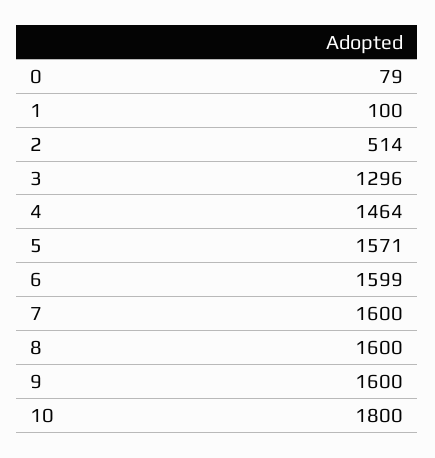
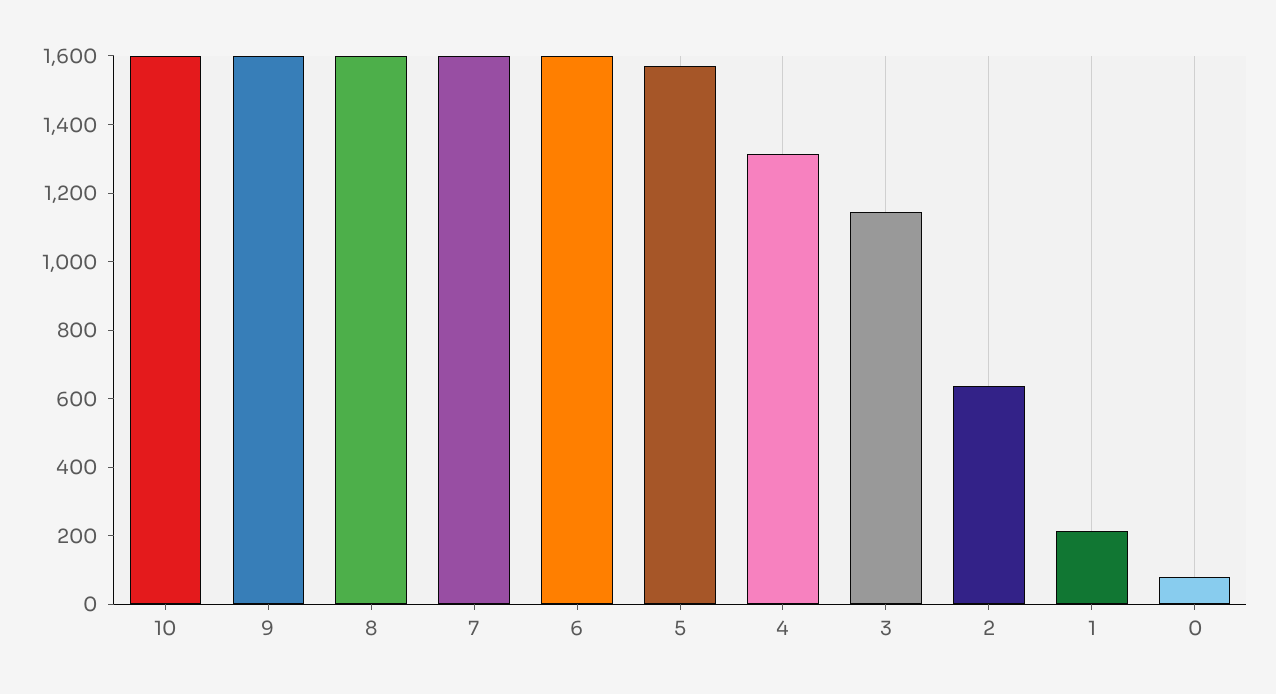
  {
    "0": 79,
-   "1": 100,
+   "1": 200,
-   "2": 514,
+   "2": 650,
-   "3": 1296,
+   "3": 1150,
-   "4": 1464,
+   "4": 1300,
    "5": 1571,
    "6": 1599,
    "7": 1600,
    "8": 1600,
    "9": 1600,
-   "10": 1800
+   "10": 1600
  }

